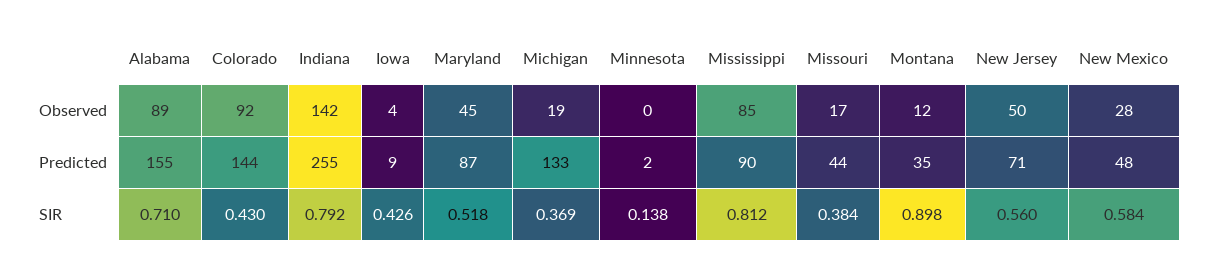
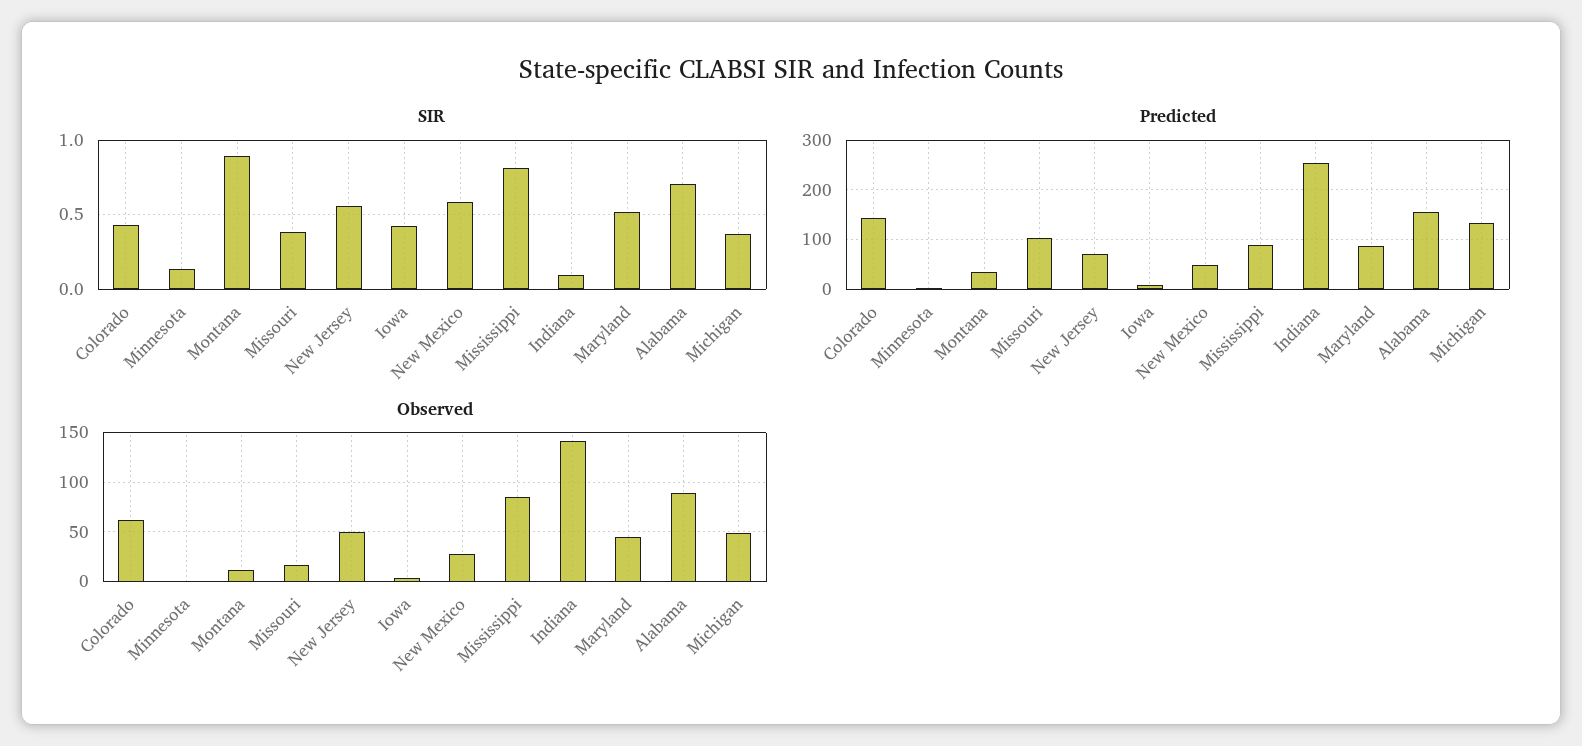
  {
    "Observed": {
      "Alabama": 89,
-     "Colorado": 92,
+     "Colorado": 60,
      "Indiana": 142,
      "Iowa": 4,
      "Maryland": 45,
-     "Michigan": 19,
+     "Michigan": 50,
      "Minnesota": 0,
      "Mississippi": 85,
      "Missouri": 17,
      "Montana": 12,
      "New Jersey": 50,
      "New Mexico": 28
    },
    "Predicted": {
      "Alabama": 155,
      "Colorado": 144,
      "Indiana": 255,
      "Iowa": 9,
      "Maryland": 87,
      "Michigan": 133,
      "Minnesota": 2,
      "Mississippi": 90,
-     "Missouri": 44,
+     "Missouri": 100,
      "Montana": 35,
      "New Jersey": 71,
      "New Mexico": 48
    },
    "SIR": {
      "Alabama": 0.71,
      "Colorado": 0.43,
-     "Indiana": 0.792,
+     "Indiana": 0.1,
      "Iowa": 0.426,
      "Maryland": 0.518,
      "Michigan": 0.369,
      "Minnesota": 0.138,
      "Mississippi": 0.812,
      "Missouri": 0.384,
      "Montana": 0.898,
      "New Jersey": 0.56,
      "New Mexico": 0.584
    }
  }

